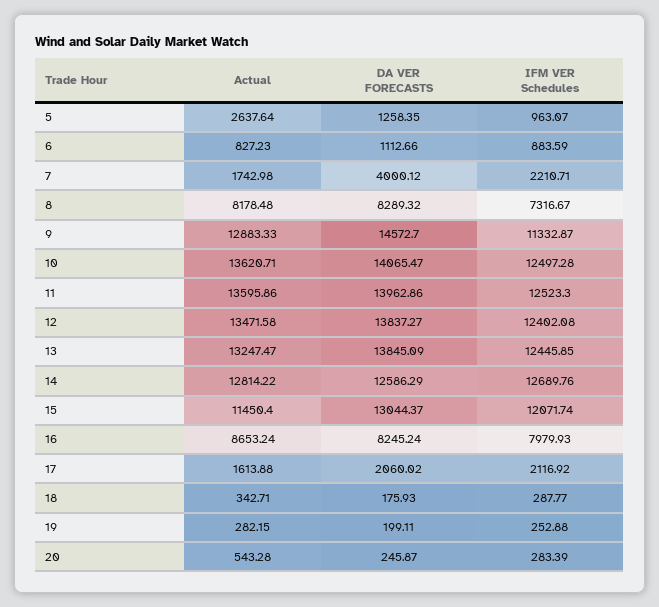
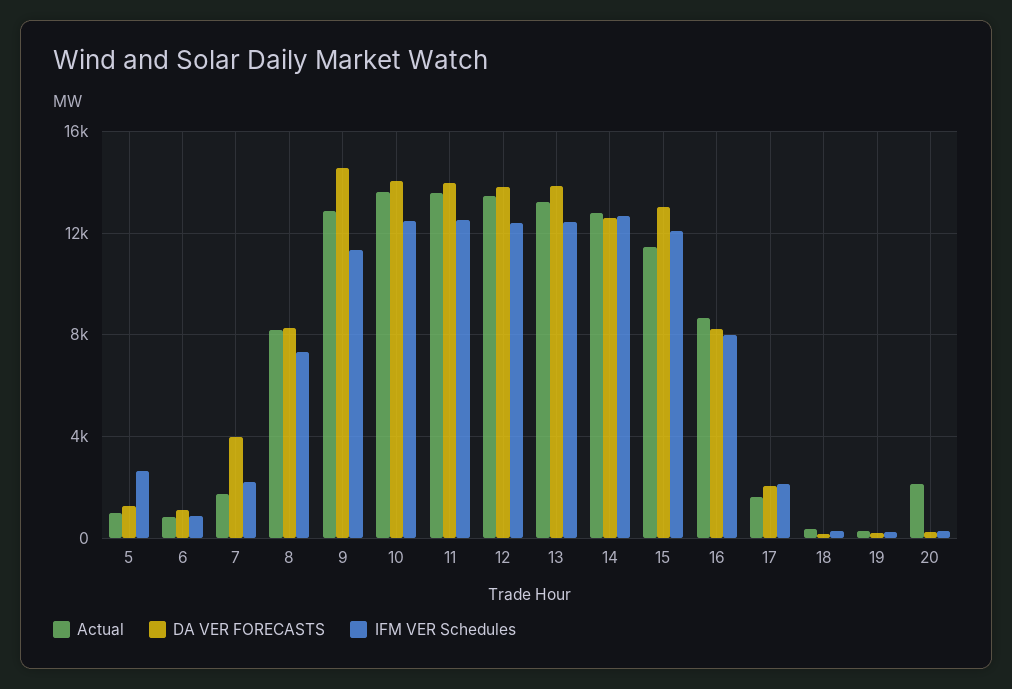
  {
    "Actual": {
-     "5": 2637.64,
+     "5": 1000,
      "6": 827.23,
      "7": 1742.98,
      "8": 8178.48,
      "9": 12883.33,
      "10": 13620.71,
      "11": 13595.86,
      "12": 13471.58,
      "13": 13247.47,
      "14": 12814.22,
      "15": 11450.4,
      "16": 8653.24,
      "17": 1613.88,
      "18": 342.71,
      "19": 282.15,
-     "20": 543.28
+     "20": 2000
    },
    "DA VER FORECASTS": {
      "5": 1258.35,
      "6": 1112.66,
      "7": 4000.12,
      "8": 8289.32,
      "9": 14572.7,
      "10": 14065.47,
      "11": 13962.86,
      "12": 13837.27,
      "13": 13845.09,
      "14": 12586.29,
      "15": 13044.37,
      "16": 8245.24,
      "17": 2060.02,
      "18": 175.93,
      "19": 199.11,
      "20": 245.87
    },
    "IFM VER Schedules": {
-     "5": 963.07,
+     "5": 2500,
      "6": 883.59,
      "7": 2210.71,
      "8": 7316.67,
      "9": 11332.87,
      "10": 12497.28,
      "11": 12523.3,
      "12": 12402.08,
      "13": 12445.85,
      "14": 12689.76,
      "15": 12071.74,
      "16": 7979.93,
      "17": 2116.92,
      "18": 287.77,
      "19": 252.88,
      "20": 283.39
    }
  }

